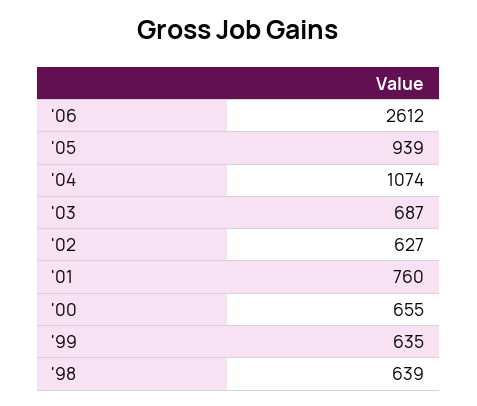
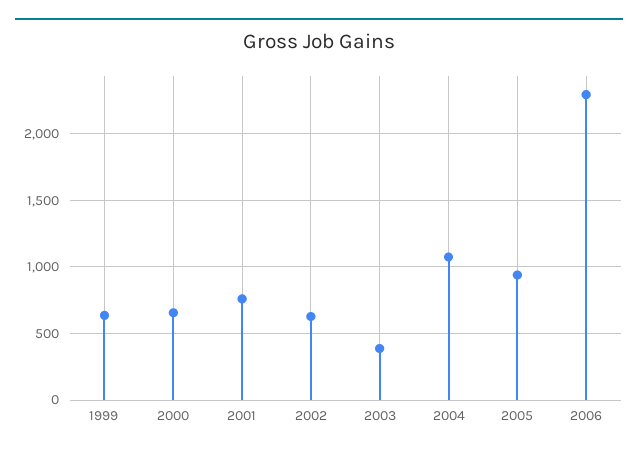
  {
-   "'06": 2612,
+   "'06": 2300,
    "'05": 939,
    "'04": 1074,
-   "'03": 687,
+   "'03": 400,
    "'02": 627,
    "'01": 760,
    "'00": 655,
-   "'99": 635,
+   "'99": 635
-   "'98": 639
  }

